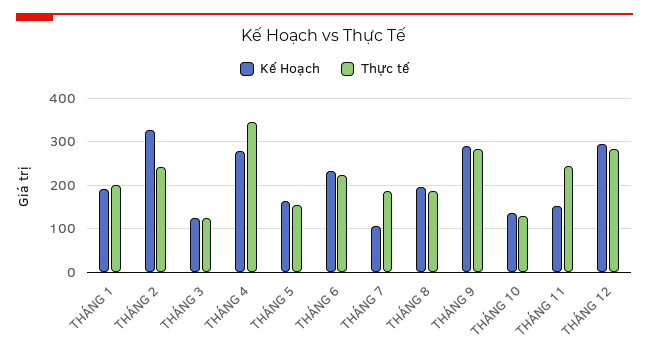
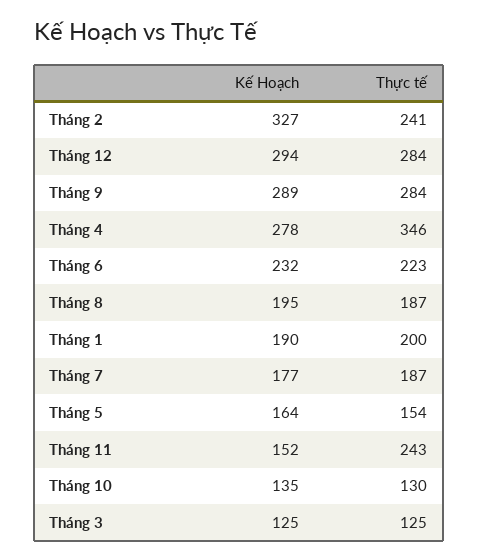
  {
    "Kế Hoạch": {
      "THÁNG 1": 190,
      "THÁNG 2": 327,
      "THÁNG 3": 125,
      "THÁNG 4": 278,
      "THÁNG 5": 164,
      "THÁNG 6": 232,
-     "THÁNG 7": 100,
+     "THÁNG 7": 177,
      "THÁNG 8": 195,
      "THÁNG 9": 289,
      "THÁNG 10": 135,
      "THÁNG 11": 152,
      "THÁNG 12": 294
    },
    "Thực tế": {
      "THÁNG 1": 200,
      "THÁNG 2": 241,
      "THÁNG 3": 125,
      "THÁNG 4": 346,
      "THÁNG 5": 154,
      "THÁNG 6": 223,
      "THÁNG 7": 187,
      "THÁNG 8": 187,
      "THÁNG 9": 284,
      "THÁNG 10": 130,
      "THÁNG 11": 243,
      "THÁNG 12": 284
    }
  }

